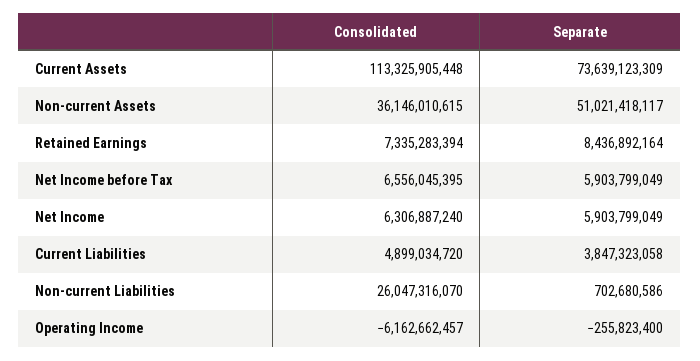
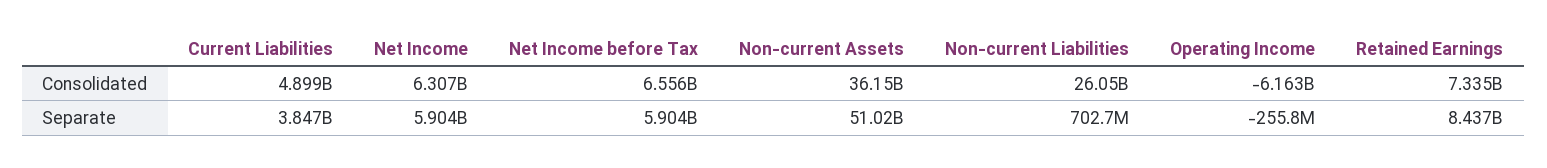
  {
    "Consolidated": {
-     "Current Assets": 113325905448,
      "Non-current Assets": 36146010615,
      "Retained Earnings": 7335283394,
      "Net Income before Tax": 6556045395,
      "Net Income": 6306887240,
      "Current Liabilities": 4899034720,
      "Non-current Liabilities": 26047316070,
      "Operating Income": -6162662457
    },
    "Separate": {
-     "Current Assets": 73639123309,
      "Non-current Assets": 51021418117,
      "Retained Earnings": 8436892164,
      "Net Income before Tax": 5903799049,
      "Net Income": 5903799049,
      "Current Liabilities": 3847323058,
      "Non-current Liabilities": 702680586,
      "Operating Income": -255823400
    }
  }

